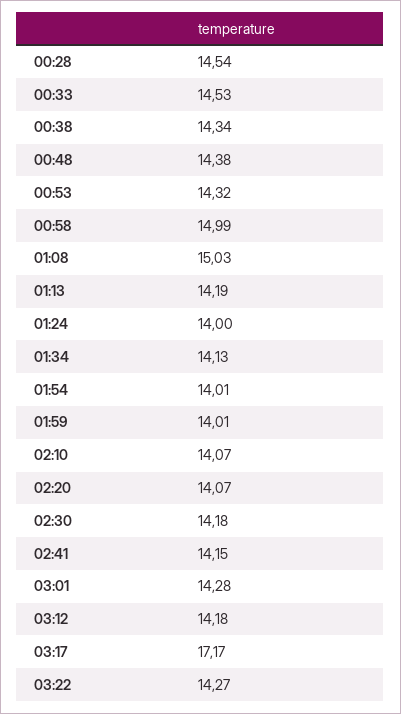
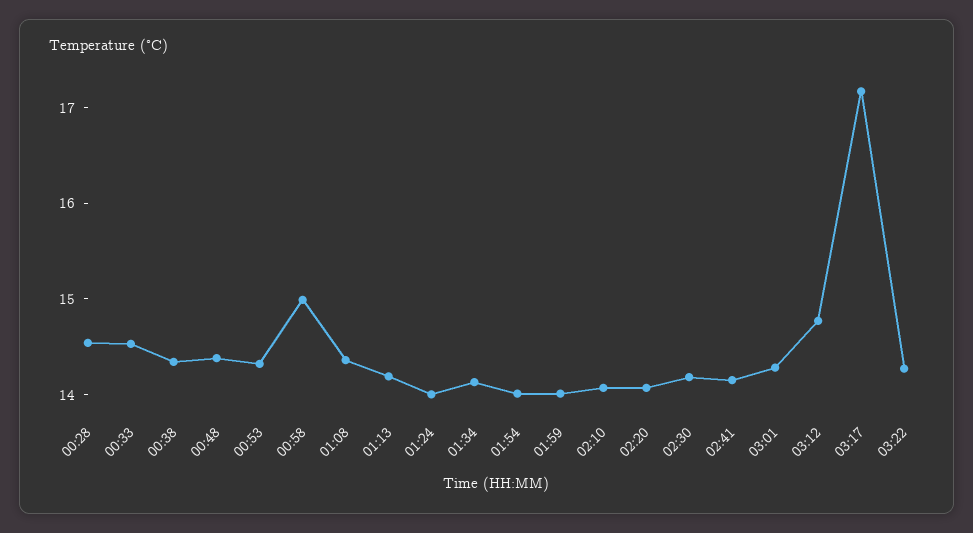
  {
    "00:28": 14.54,
    "00:33": 14.53,
    "00:38": 14.34,
    "00:48": 14.38,
    "00:53": 14.32,
    "00:58": 14.99,
-   "01:08": 15.03,
+   "01:08": 14.4,
    "01:13": 14.19,
    "01:24": 14,
    "01:34": 14.13,
    "01:54": 14.01,
    "01:59": 14.01,
    "02:10": 14.07,
    "02:20": 14.07,
    "02:30": 14.18,
    "02:41": 14.15,
    "03:01": 14.28,
-   "03:12": 14.18,
+   "03:12": 14.8,
    "03:17": 17.17,
    "03:22": 14.27
  }

